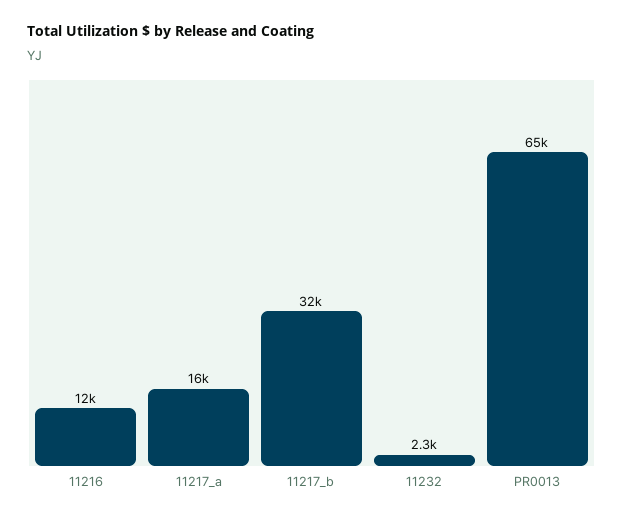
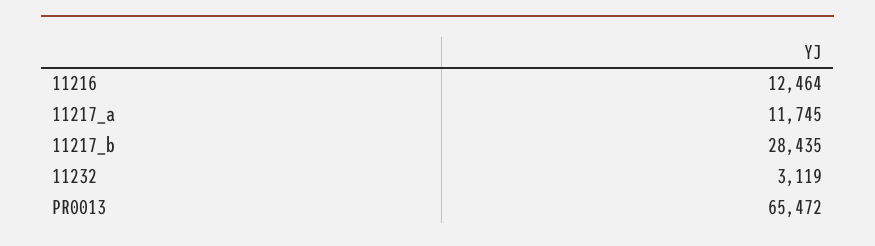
  {
    "11216": 12464,
-   "11217_a": 16000,
+   "11217_a": 11745,
-   "11217_b": 32000,
+   "11217_b": 28435,
-   "11232": 2300,
+   "11232": 3119,
    "PR0013": 65472
  }

